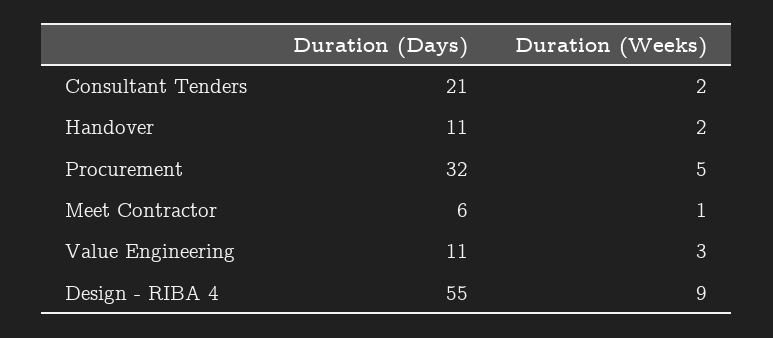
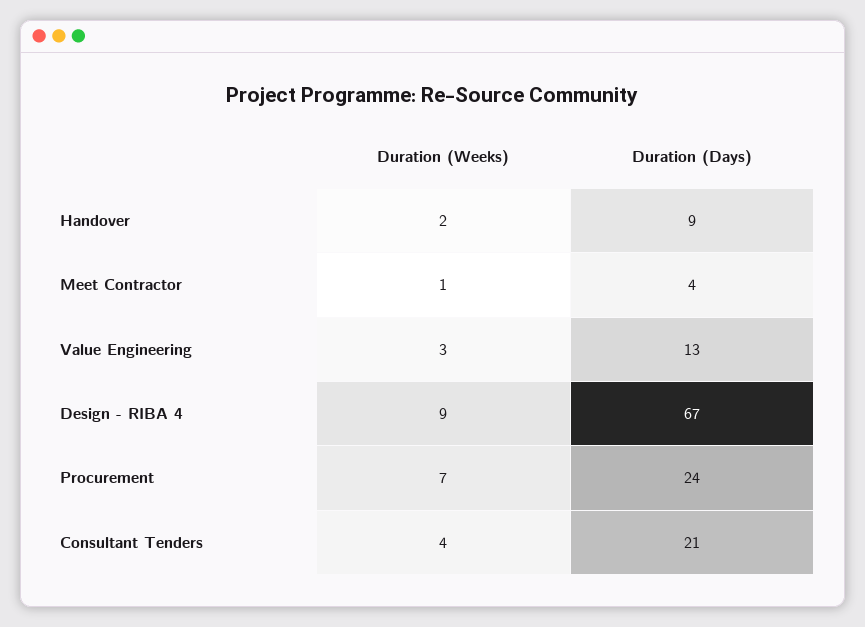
  {
    "Duration (Days)": {
      "Consultant Tenders": 21,
-     "Handover": 11,
+     "Handover": 9,
-     "Procurement": 32,
+     "Procurement": 24,
-     "Meet Contractor": 6,
+     "Meet Contractor": 4,
-     "Value Engineering": 11,
+     "Value Engineering": 13,
-     "Design - RIBA 4": 55
+     "Design - RIBA 4": 67
    },
    "Duration (Weeks)": {
-     "Consultant Tenders": 2,
+     "Consultant Tenders": 4,
      "Handover": 2,
-     "Procurement": 5,
+     "Procurement": 7,
      "Meet Contractor": 1,
      "Value Engineering": 3,
      "Design - RIBA 4": 9
    }
  }

